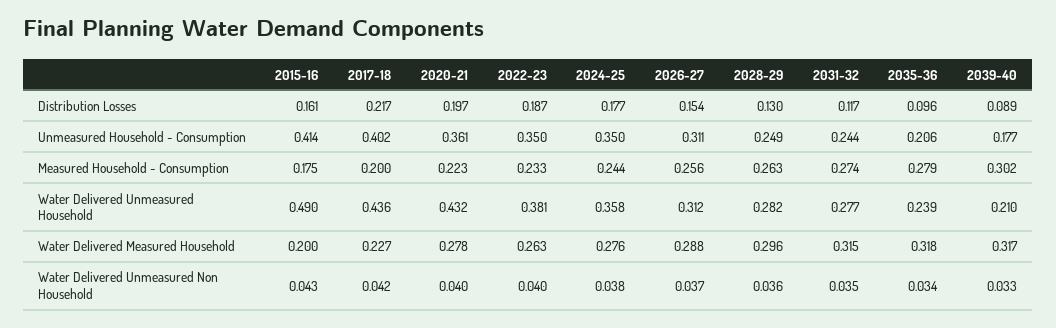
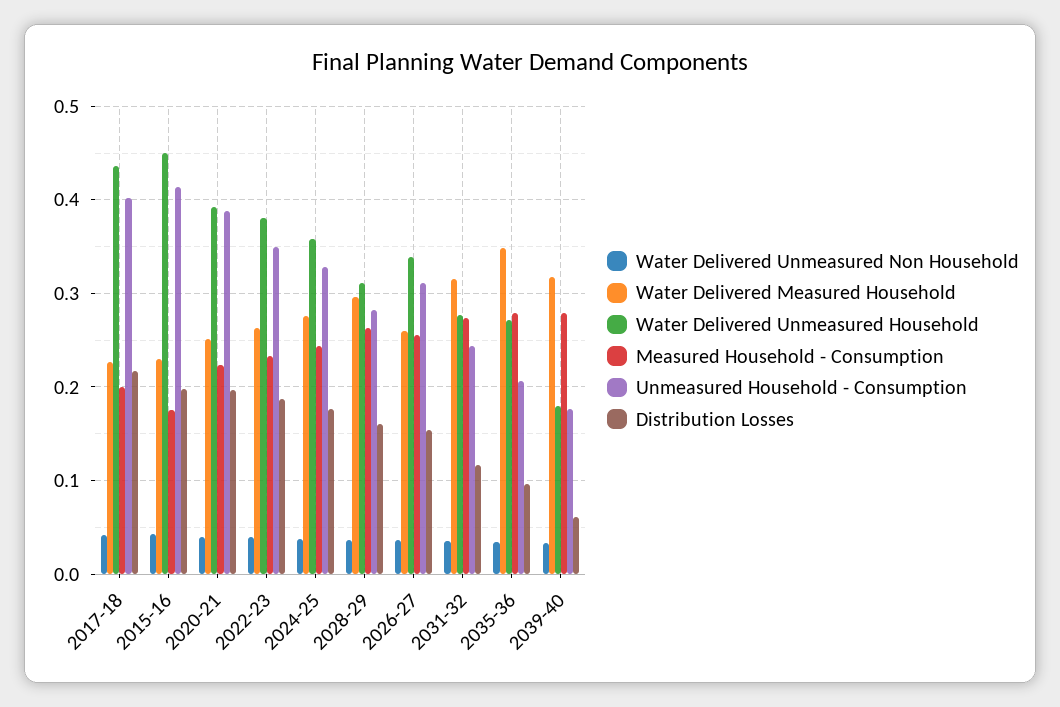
  {
    "Distribution Losses": {
-     "2015-16": 0.161,
+     "2015-16": 0.2,
      "2017-18": 0.217,
      "2020-21": 0.197,
      "2022-23": 0.187,
      "2024-25": 0.177,
      "2026-27": 0.154,
-     "2028-29": 0.13,
+     "2028-29": 0.16,
      "2031-32": 0.117,
      "2035-36": 0.096,
-     "2039-40": 0.089
+     "2039-40": 0.06
    },
    "Unmeasured Household - Consumption": {
      "2015-16": 0.414,
      "2017-18": 0.402,
-     "2020-21": 0.361,
+     "2020-21": 0.39,
      "2022-23": 0.35,
-     "2024-25": 0.35,
+     "2024-25": 0.33,
      "2026-27": 0.311,
-     "2028-29": 0.249,
+     "2028-29": 0.28,
      "2031-32": 0.244,
      "2035-36": 0.206,
      "2039-40": 0.177
    },
    "Measured Household - Consumption": {
      "2015-16": 0.175,
      "2017-18": 0.2,
      "2020-21": 0.223,
      "2022-23": 0.233,
      "2024-25": 0.244,
      "2026-27": 0.256,
      "2028-29": 0.263,
      "2031-32": 0.274,
      "2035-36": 0.279,
-     "2039-40": 0.302
+     "2039-40": 0.28
    },
    "Water Delivered Unmeasured Household": {
-     "2015-16": 0.49,
+     "2015-16": 0.45,
      "2017-18": 0.436,
-     "2020-21": 0.432,
+     "2020-21": 0.39,
      "2022-23": 0.381,
      "2024-25": 0.358,
-     "2026-27": 0.312,
+     "2026-27": 0.34,
-     "2028-29": 0.282,
+     "2028-29": 0.31,
      "2031-32": 0.277,
-     "2035-36": 0.239,
+     "2035-36": 0.27,
-     "2039-40": 0.21
+     "2039-40": 0.18
    },
    "Water Delivered Measured Household": {
-     "2015-16": 0.2,
+     "2015-16": 0.23,
      "2017-18": 0.227,
-     "2020-21": 0.278,
+     "2020-21": 0.25,
      "2022-23": 0.263,
      "2024-25": 0.276,
-     "2026-27": 0.288,
+     "2026-27": 0.26,
      "2028-29": 0.296,
      "2031-32": 0.315,
-     "2035-36": 0.318,
+     "2035-36": 0.35,
      "2039-40": 0.317
    },
    "Water Delivered Unmeasured Non Household": {
      "2015-16": 0.043,
      "2017-18": 0.042,
      "2020-21": 0.04,
      "2022-23": 0.04,
      "2024-25": 0.038,
      "2026-27": 0.037,
      "2028-29": 0.036,
      "2031-32": 0.035,
      "2035-36": 0.034,
      "2039-40": 0.033
    }
  }

